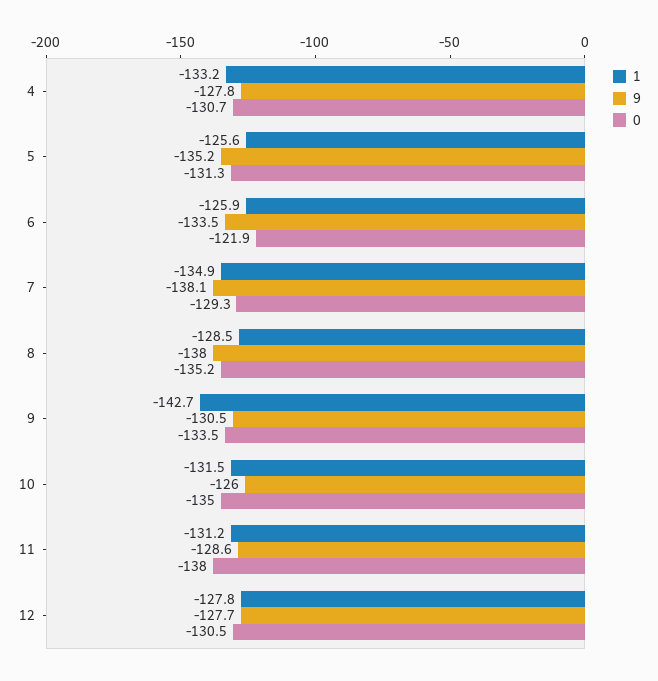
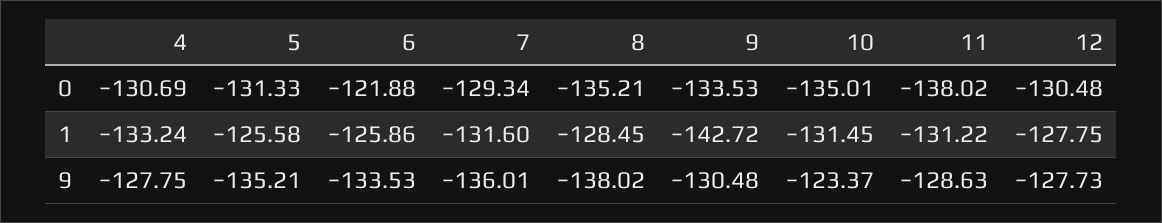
  {
    "1": {
      "4": -133.24,
      "5": -125.58,
      "6": -125.86,
-     "7": -134.9,
+     "7": -131.6,
      "8": -128.45,
      "9": -142.72,
      "10": -131.45,
      "11": -131.22,
      "12": -127.75
    },
    "9": {
      "4": -127.75,
      "5": -135.21,
      "6": -133.53,
-     "7": -138.1,
+     "7": -136.01,
      "8": -138.02,
      "9": -130.48,
-     "10": -126,
+     "10": -123.37,
      "11": -128.63,
      "12": -127.73
    },
    "0": {
      "4": -130.69,
      "5": -131.33,
      "6": -121.88,
      "7": -129.34,
      "8": -135.21,
      "9": -133.53,
      "10": -135.01,
      "11": -138.02,
      "12": -130.48
    }
  }

